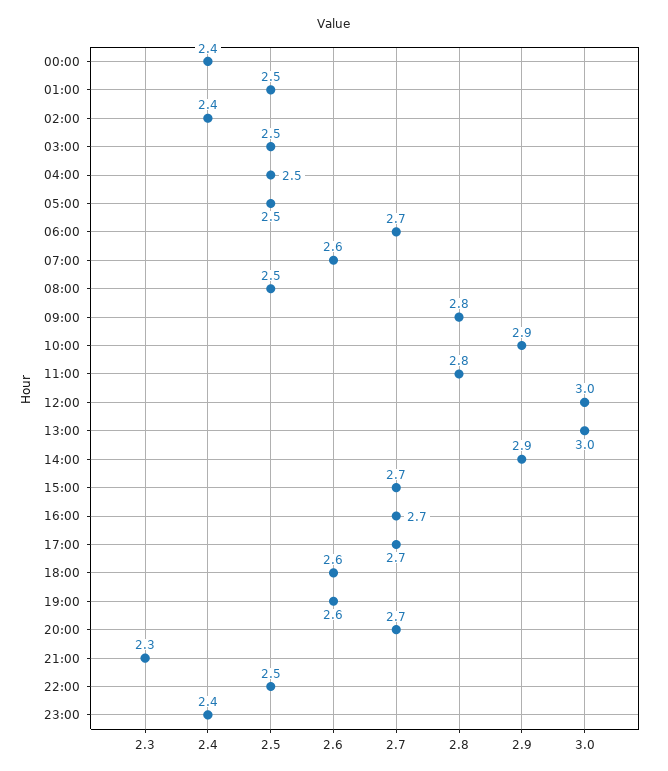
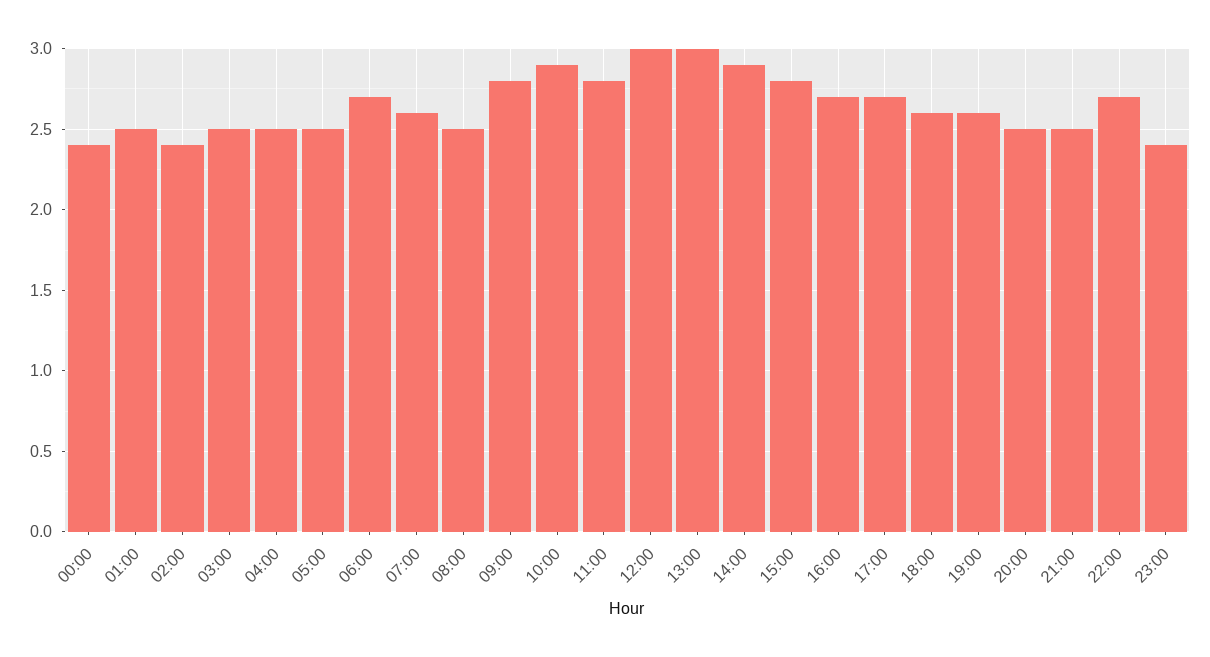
  {
    "00:00": 2.4,
    "01:00": 2.5,
    "02:00": 2.4,
    "03:00": 2.5,
    "04:00": 2.5,
    "05:00": 2.5,
    "06:00": 2.7,
    "07:00": 2.6,
    "08:00": 2.5,
    "09:00": 2.8,
    "10:00": 2.9,
    "11:00": 2.8,
    "12:00": 3,
    "13:00": 3,
    "14:00": 2.9,
-   "15:00": 2.7,
+   "15:00": 2.8,
    "16:00": 2.7,
    "17:00": 2.7,
    "18:00": 2.6,
    "19:00": 2.6,
-   "20:00": 2.7,
+   "20:00": 2.5,
-   "21:00": 2.3,
+   "21:00": 2.5,
-   "22:00": 2.5,
+   "22:00": 2.7,
    "23:00": 2.4
  }

